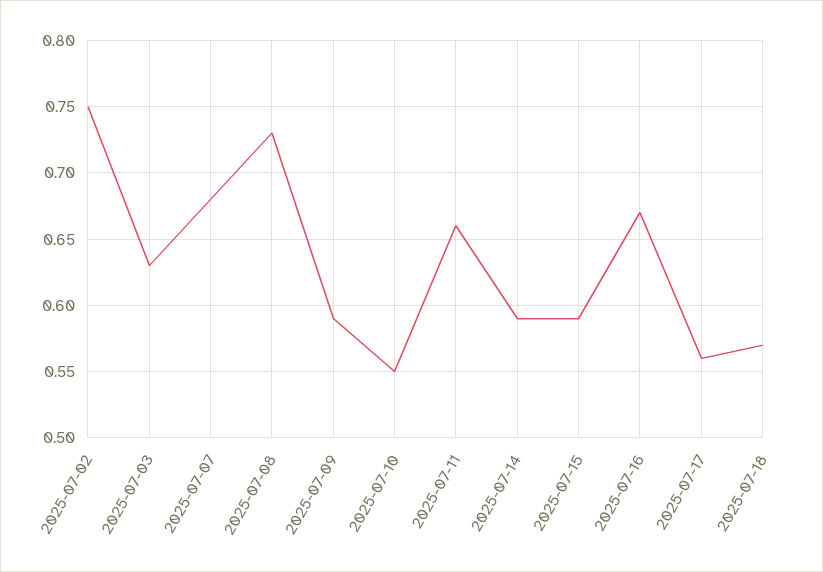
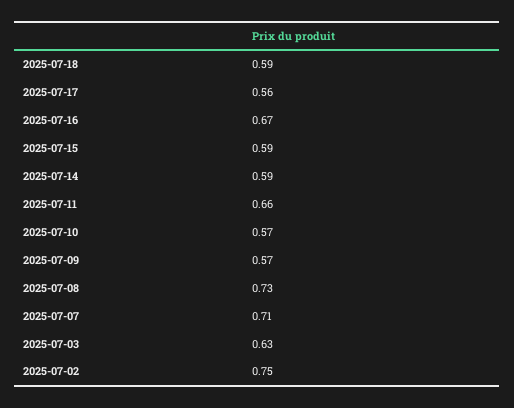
  {
    "2025-07-02": 0.75,
    "2025-07-03": 0.63,
-   "2025-07-07": 0.68,
+   "2025-07-07": 0.71,
    "2025-07-08": 0.73,
-   "2025-07-09": 0.59,
+   "2025-07-09": 0.57,
-   "2025-07-10": 0.55,
+   "2025-07-10": 0.57,
    "2025-07-11": 0.66,
    "2025-07-14": 0.59,
    "2025-07-15": 0.59,
    "2025-07-16": 0.67,
    "2025-07-17": 0.56,
-   "2025-07-18": 0.57
+   "2025-07-18": 0.59
  }

